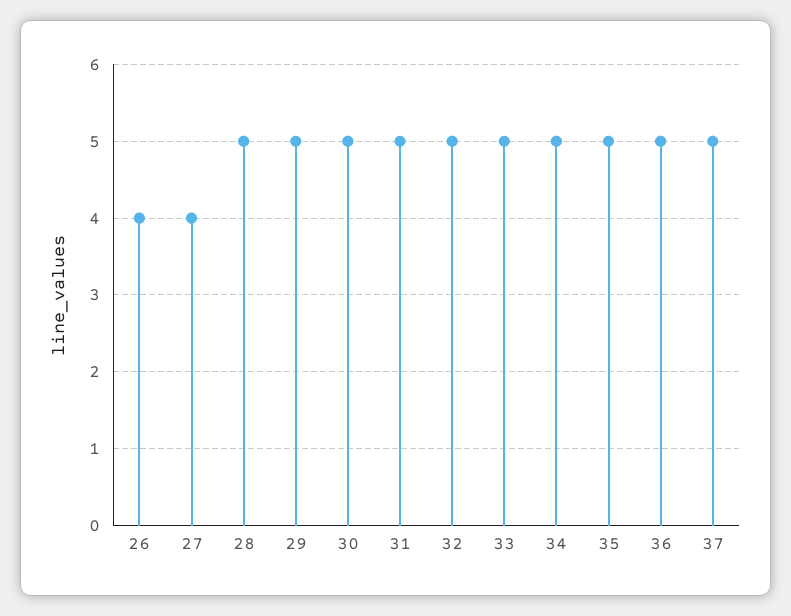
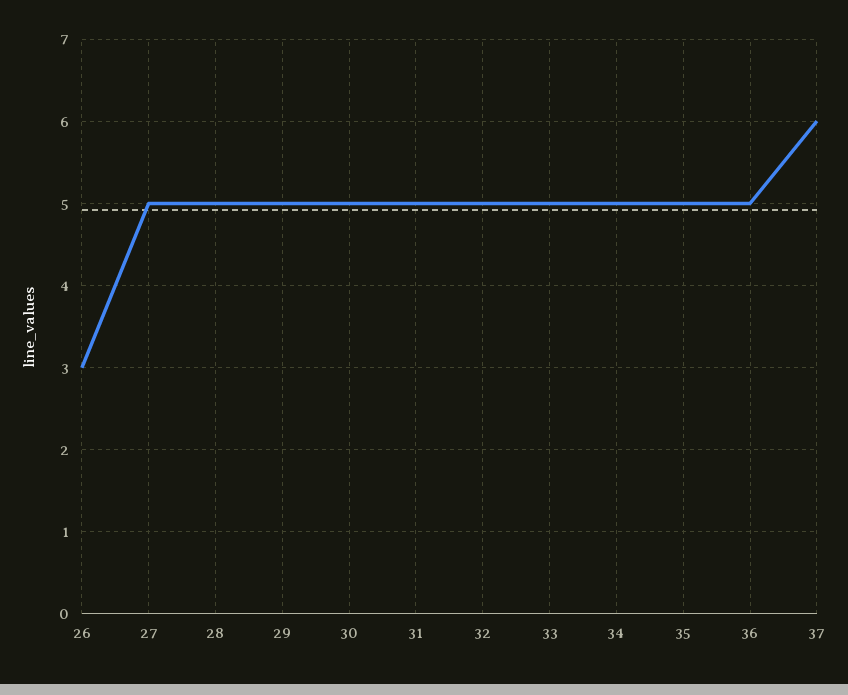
  {
-   "26": 4,
+   "26": 3,
-   "27": 4,
+   "27": 5,
    "28": 5,
    "29": 5,
    "30": 5,
    "31": 5,
    "32": 5,
    "33": 5,
    "34": 5,
    "35": 5,
    "36": 5,
-   "37": 5
+   "37": 6
  }

